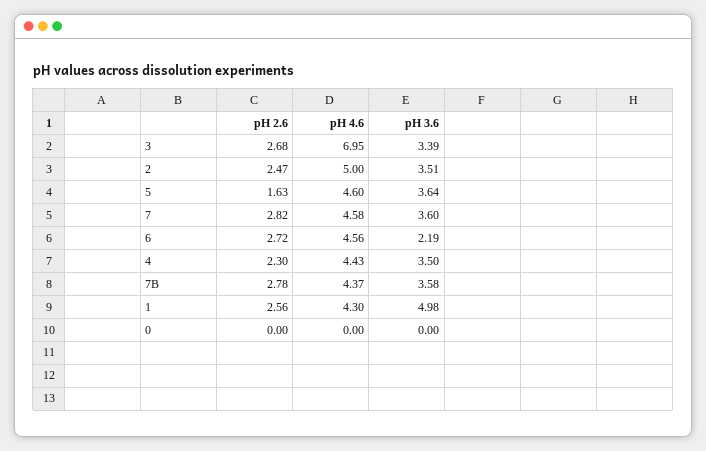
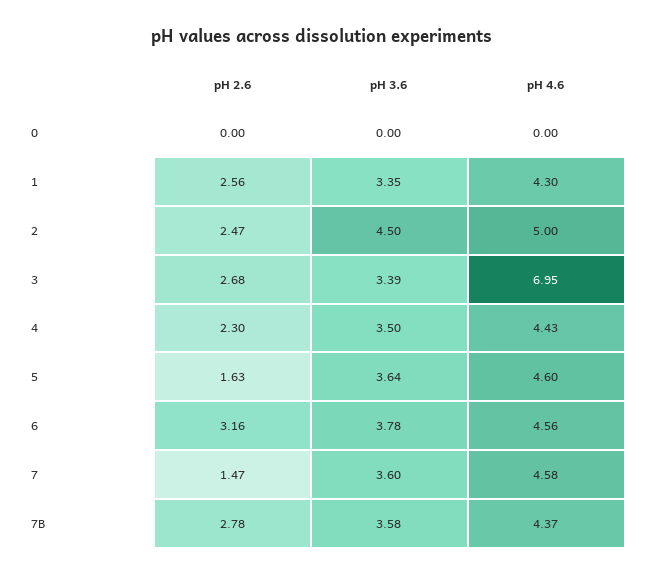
  {
    "pH 2.6": {
      "3": 2.68,
      "2": 2.47,
      "5": 1.63,
-     "7": 2.82,
+     "7": 1.47,
-     "6": 2.72,
+     "6": 3.16,
      "4": 2.3,
      "7B": 2.78,
      "1": 2.56,
      "0": 0
    },
    "pH 4.6": {
      "3": 6.95,
      "2": 5,
      "5": 4.6,
      "7": 4.58,
      "6": 4.56,
      "4": 4.43,
      "7B": 4.37,
      "1": 4.3,
      "0": 0
    },
    "pH 3.6": {
      "3": 3.39,
-     "2": 3.51,
+     "2": 4.5,
      "5": 3.64,
      "7": 3.6,
-     "6": 2.19,
+     "6": 3.78,
      "4": 3.5,
      "7B": 3.58,
-     "1": 4.98,
+     "1": 3.35,
      "0": 0
    }
  }

